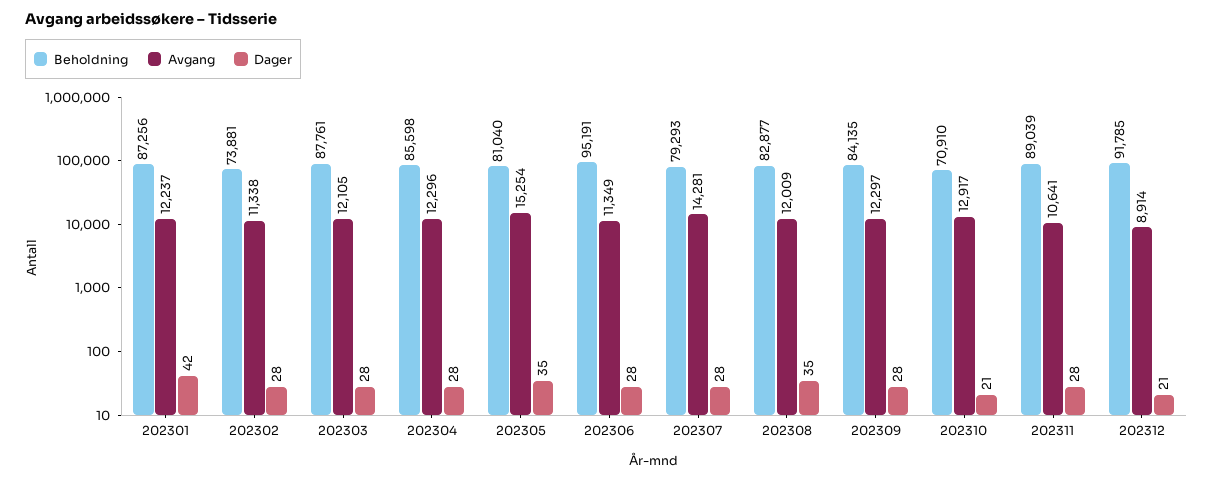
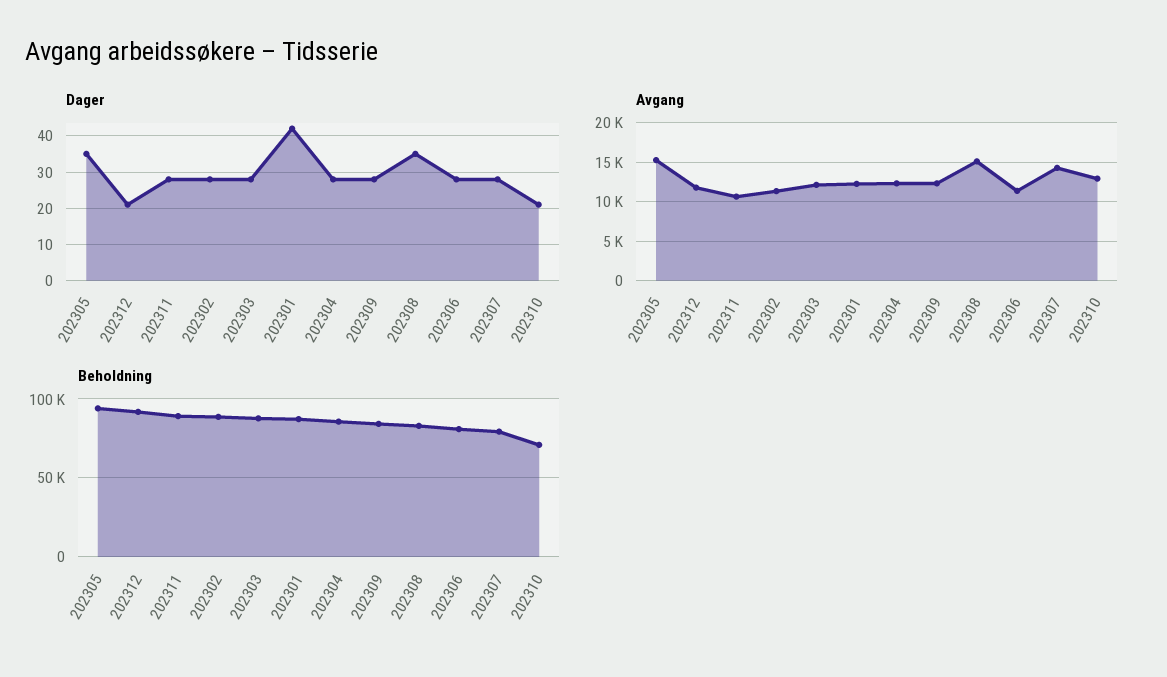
  {
    "Beholdning": {
      "202301": 87256,
-     "202302": 73881,
+     "202302": 90000,
      "202303": 87761,
      "202304": 85598,
-     "202305": 81040,
+     "202305": 95000,
-     "202306": 95191,
+     "202306": 80000,
      "202307": 79293,
      "202308": 82877,
      "202309": 84135,
      "202310": 70910,
      "202311": 89039,
      "202312": 91785
    },
    "Avgang": {
      "202301": 12237,
      "202302": 11338,
      "202303": 12105,
      "202304": 12296,
      "202305": 15254,
      "202306": 11349,
      "202307": 14281,
-     "202308": 12009,
+     "202308": 15000,
      "202309": 12297,
      "202310": 12917,
      "202311": 10641,
-     "202312": 8914
+     "202312": 12000
    },
    "Dager": {
      "202301": 42,
      "202302": 28,
      "202303": 28,
      "202304": 28,
      "202305": 35,
      "202306": 28,
      "202307": 28,
      "202308": 35,
      "202309": 28,
      "202310": 21,
      "202311": 28,
      "202312": 21
    }
  }

